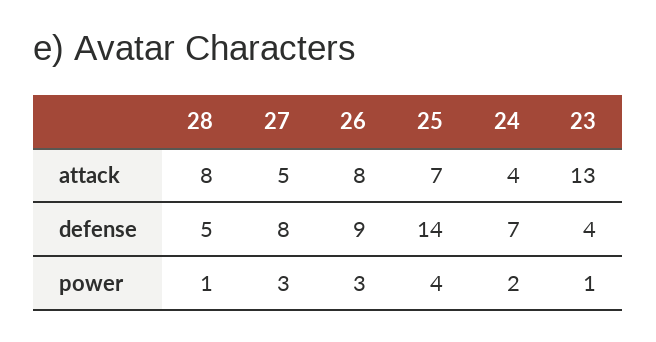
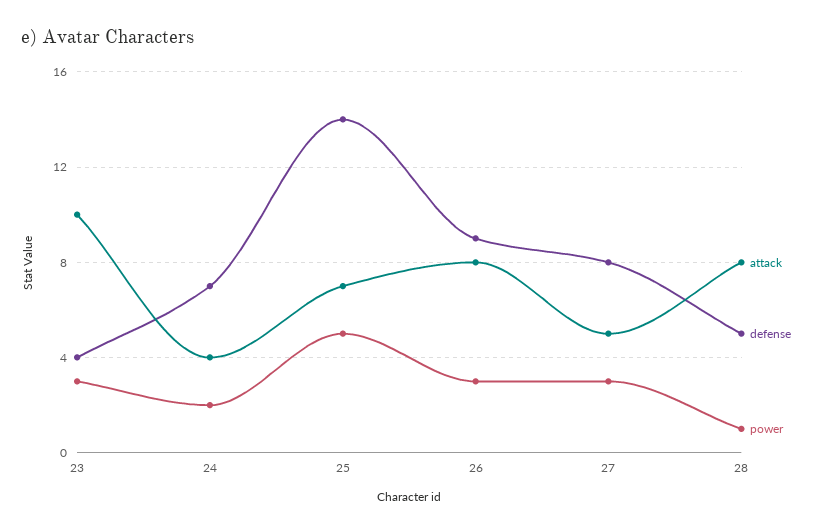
  {
    "attack": {
      "28": 8,
      "27": 5,
      "26": 8,
      "25": 7,
      "24": 4,
-     "23": 13
+     "23": 10
    },
    "defense": {
      "28": 5,
      "27": 8,
      "26": 9,
      "25": 14,
      "24": 7,
      "23": 4
    },
    "power": {
      "28": 1,
      "27": 3,
      "26": 3,
-     "25": 4,
+     "25": 5,
      "24": 2,
-     "23": 1
+     "23": 3
    }
  }

